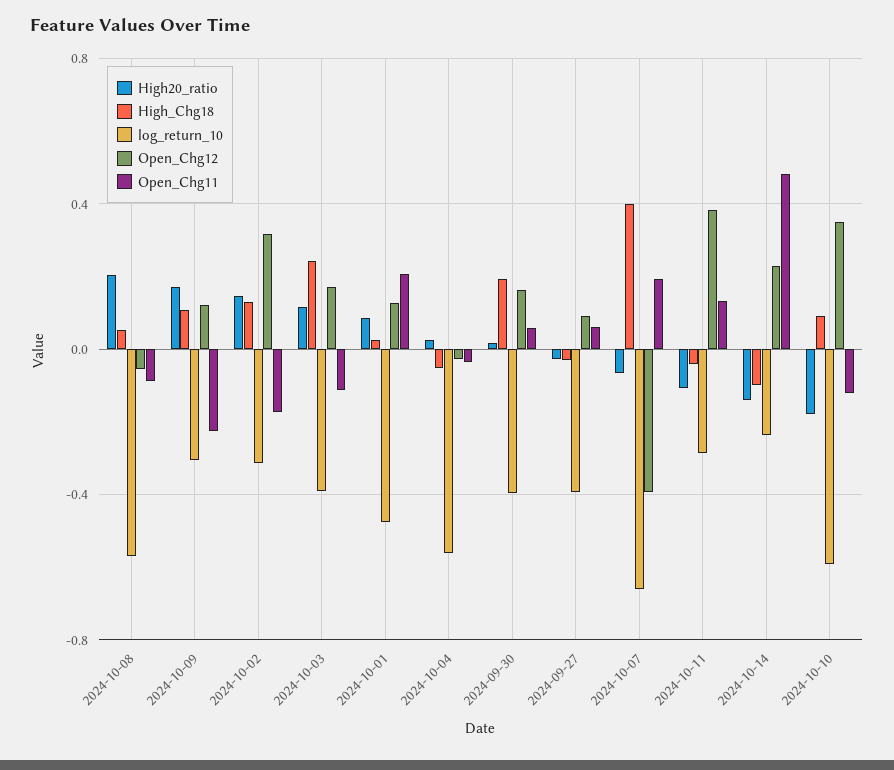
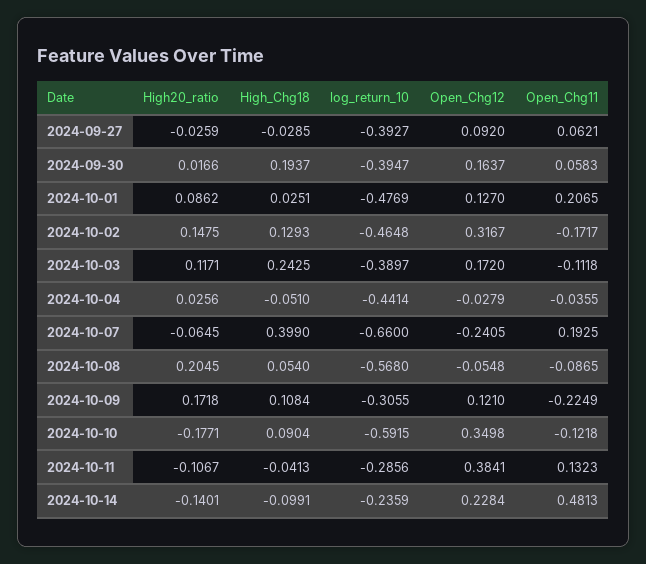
  {
    "High20_ratio": {
      "2024-10-08": 0.2045,
      "2024-10-09": 0.1718,
      "2024-10-02": 0.1475,
      "2024-10-03": 0.1171,
      "2024-10-01": 0.0862,
      "2024-10-04": 0.0256,
      "2024-09-30": 0.0166,
      "2024-09-27": -0.0259,
      "2024-10-07": -0.0645,
      "2024-10-11": -0.1067,
      "2024-10-14": -0.1401,
      "2024-10-10": -0.1771
    },
    "High_Chg18": {
      "2024-10-08": 0.054,
      "2024-10-09": 0.1084,
      "2024-10-02": 0.1293,
      "2024-10-03": 0.2425,
      "2024-10-01": 0.0251,
      "2024-10-04": -0.051,
      "2024-09-30": 0.1937,
      "2024-09-27": -0.0285,
      "2024-10-07": 0.399,
      "2024-10-11": -0.0413,
      "2024-10-14": -0.0991,
      "2024-10-10": 0.0904
    },
    "log_return_10": {
      "2024-10-08": -0.568,
      "2024-10-09": -0.3055,
-     "2024-10-02": -0.3,
+     "2024-10-02": -0.4648,
      "2024-10-03": -0.3897,
      "2024-10-01": -0.4769,
-     "2024-10-04": -0.55,
+     "2024-10-04": -0.4414,
      "2024-09-30": -0.3947,
      "2024-09-27": -0.3927,
      "2024-10-07": -0.66,
      "2024-10-11": -0.2856,
      "2024-10-14": -0.2359,
      "2024-10-10": -0.5915
    },
    "Open_Chg12": {
      "2024-10-08": -0.0548,
      "2024-10-09": 0.121,
      "2024-10-02": 0.3167,
      "2024-10-03": 0.172,
      "2024-10-01": 0.127,
      "2024-10-04": -0.0279,
      "2024-09-30": 0.1637,
      "2024-09-27": 0.092,
-     "2024-10-07": -0.4,
+     "2024-10-07": -0.2405,
      "2024-10-11": 0.3841,
      "2024-10-14": 0.2284,
      "2024-10-10": 0.3498
    },
    "Open_Chg11": {
      "2024-10-08": -0.0865,
      "2024-10-09": -0.2249,
      "2024-10-02": -0.1717,
      "2024-10-03": -0.1118,
      "2024-10-01": 0.2065,
      "2024-10-04": -0.0355,
      "2024-09-30": 0.0583,
      "2024-09-27": 0.0621,
      "2024-10-07": 0.1925,
      "2024-10-11": 0.1323,
      "2024-10-14": 0.4813,
      "2024-10-10": -0.1218
    }
  }

